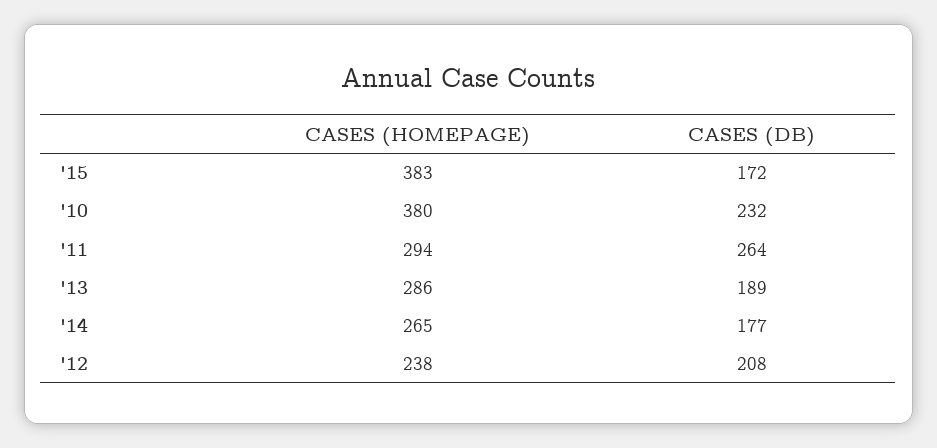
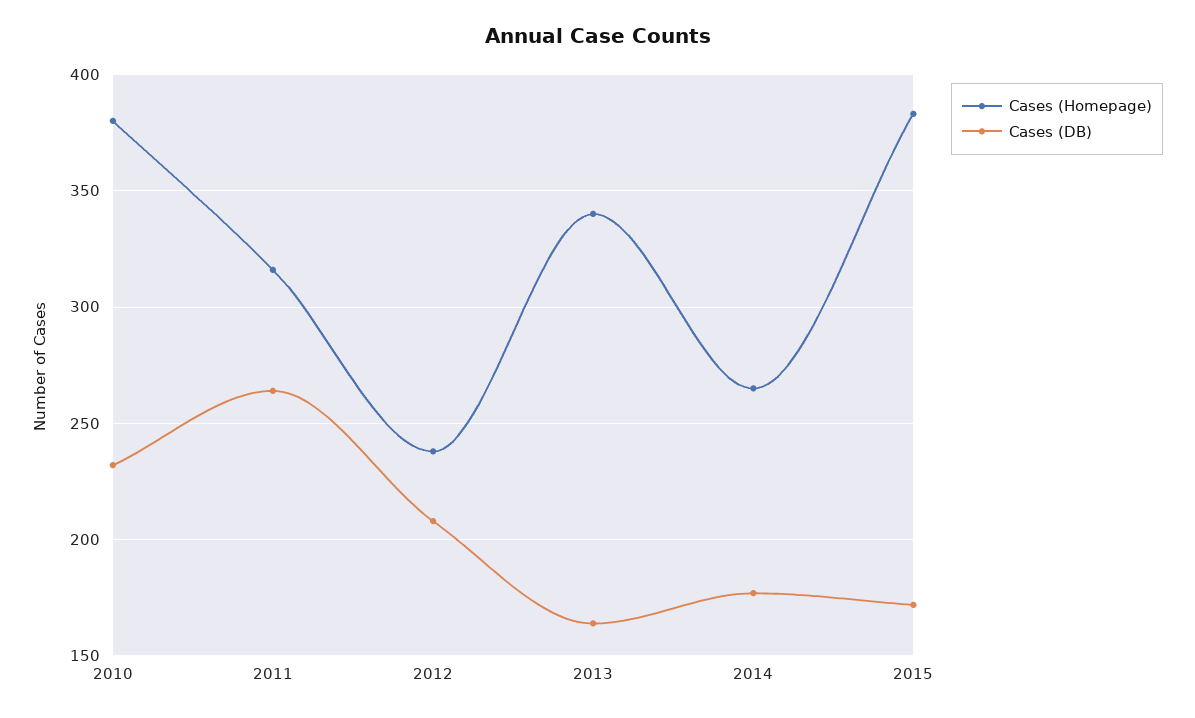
  {
    "CASES (HOMEPAGE)": {
      "'15": 383,
      "'10": 380,
-     "'11": 294,
+     "'11": 315,
-     "'13": 286,
+     "'13": 340,
      "'14": 265,
      "'12": 238
    },
    "CASES (DB)": {
      "'15": 172,
      "'10": 232,
      "'11": 264,
-     "'13": 189,
+     "'13": 165,
      "'14": 177,
      "'12": 208
    }
  }

